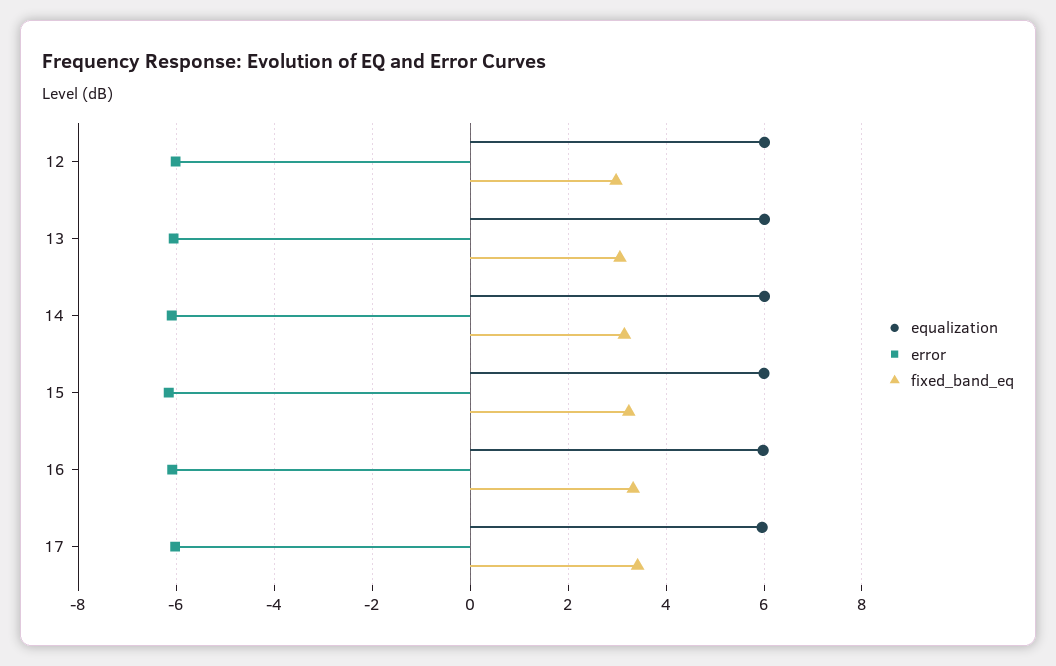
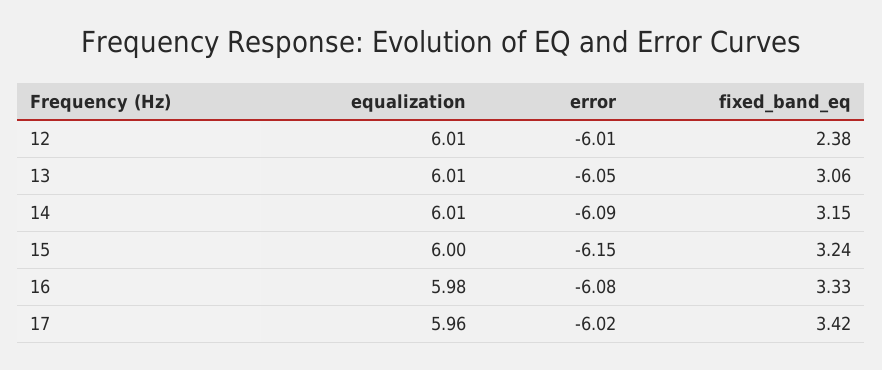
  {
    "equalization": {
      "12": 6.01,
      "13": 6.01,
      "14": 6.01,
      "15": 6,
      "16": 5.98,
      "17": 5.96
    },
    "error": {
      "12": -6.01,
      "13": -6.05,
      "14": -6.09,
      "15": -6.15,
      "16": -6.08,
      "17": -6.02
    },
    "fixed_band_eq": {
-     "12": 3,
+     "12": 2.38,
      "13": 3.06,
      "14": 3.15,
      "15": 3.24,
      "16": 3.33,
      "17": 3.42
    }
  }

